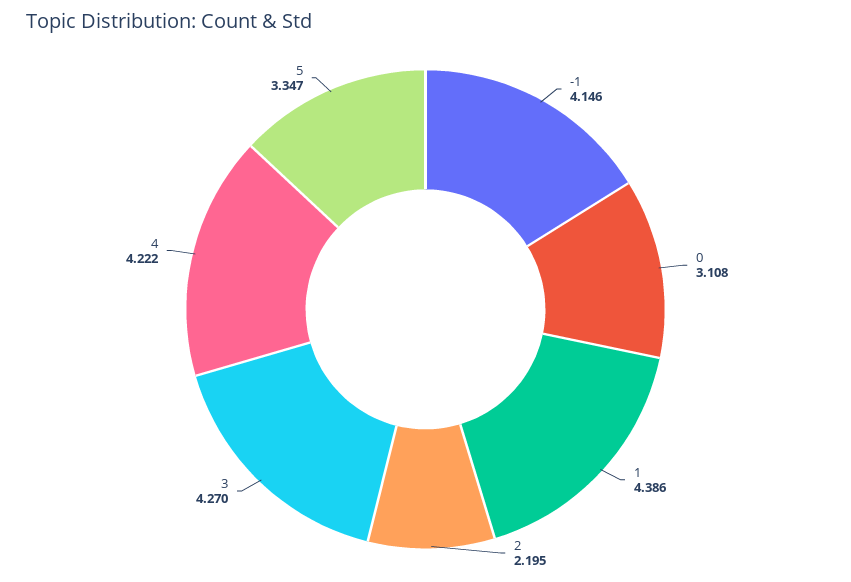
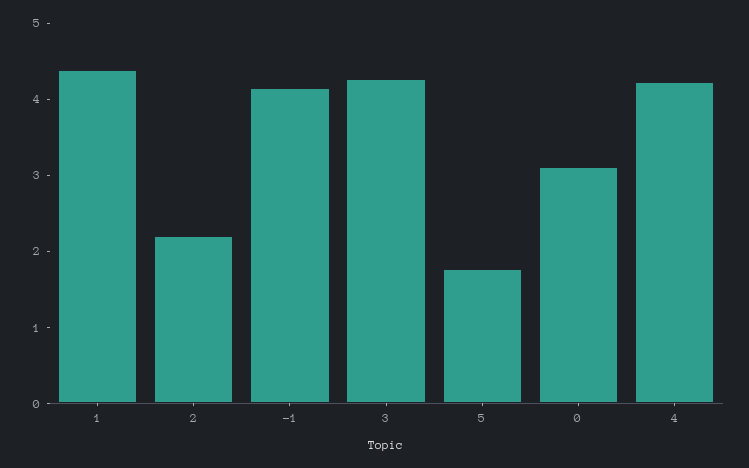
  {
    "-1": 4.146,
    "0": 3.108,
    "1": 4.386,
    "2": 2.195,
    "3": 4.27,
    "4": 4.222,
-   "5": 3.347
+   "5": 1.8
  }

